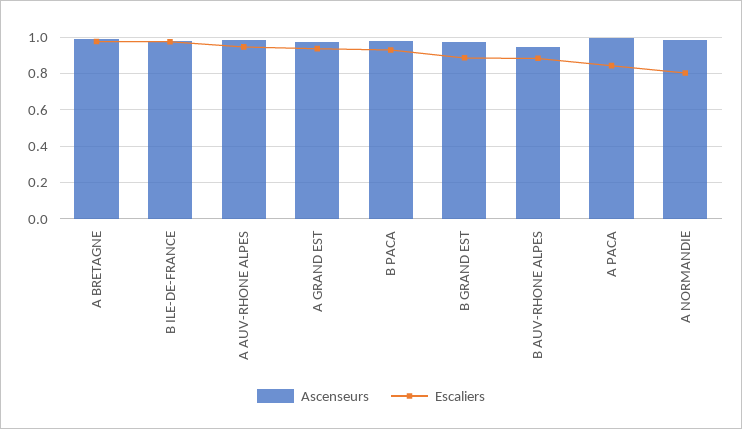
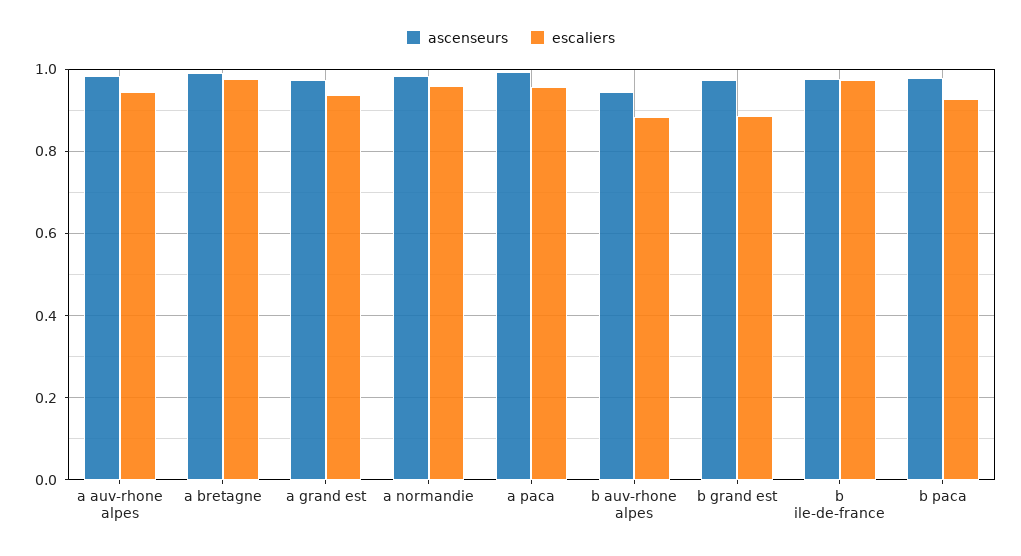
  {
    "Ascenseurs": {
      "A BRETAGNE": 1,
      "B ILE-DE-FRANCE": 0.98,
      "A AUV-RHONE ALPES": 0.98,
      "A GRAND EST": 0.98,
      "B PACA": 0.98,
      "B GRAND EST": 0.98,
      "B AUV-RHONE ALPES": 0.94,
      "A PACA": 1,
      "A NORMANDIE": 0.98
    },
    "Escaliers": {
      "A BRETAGNE": 0.98,
      "B ILE-DE-FRANCE": 0.98,
      "A AUV-RHONE ALPES": 0.94,
      "A GRAND EST": 0.94,
      "B PACA": 0.92,
      "B GRAND EST": 0.88,
      "B AUV-RHONE ALPES": 0.88,
-     "A PACA": 0.85,
+     "A PACA": 0.96,
-     "A NORMANDIE": 0.8
+     "A NORMANDIE": 0.96
    }
  }

